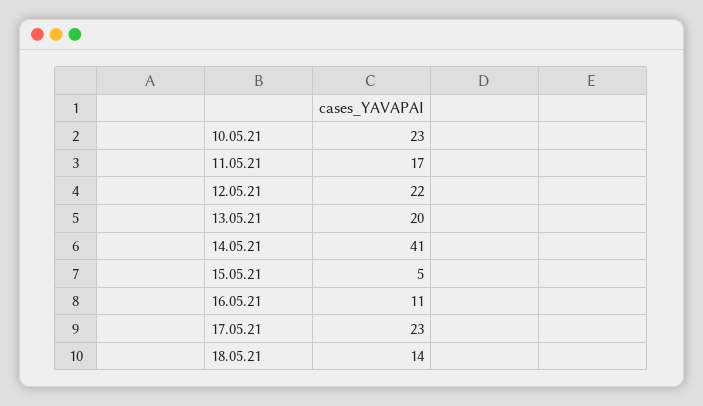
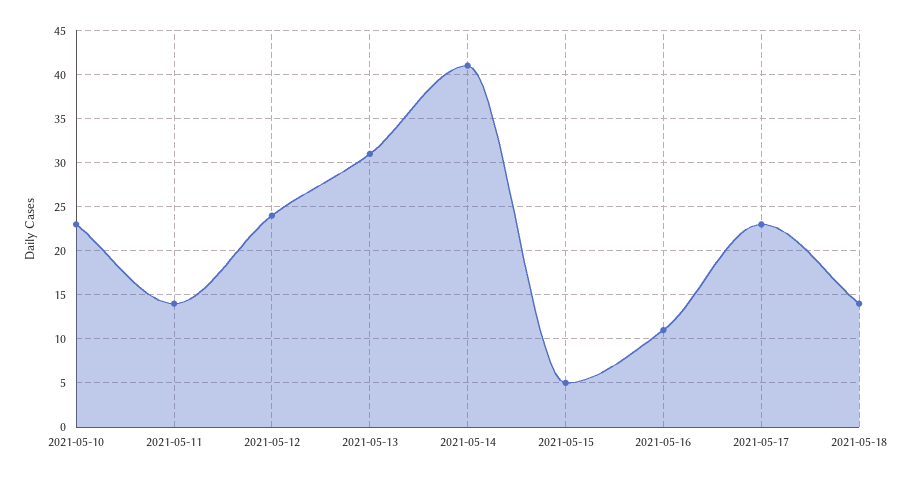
  {
    "10.05.21": 23,
-   "11.05.21": 17,
+   "11.05.21": 14,
-   "12.05.21": 22,
+   "12.05.21": 24,
-   "13.05.21": 20,
+   "13.05.21": 31,
    "14.05.21": 41,
    "15.05.21": 5,
    "16.05.21": 11,
    "17.05.21": 23,
    "18.05.21": 14
  }

